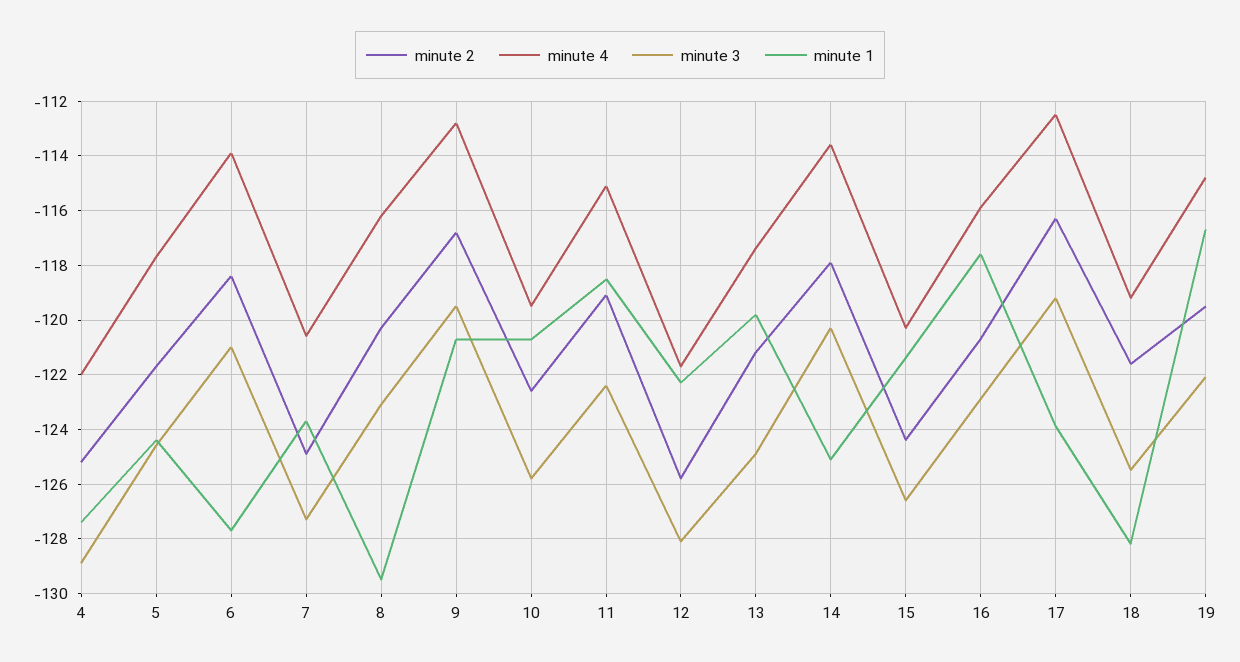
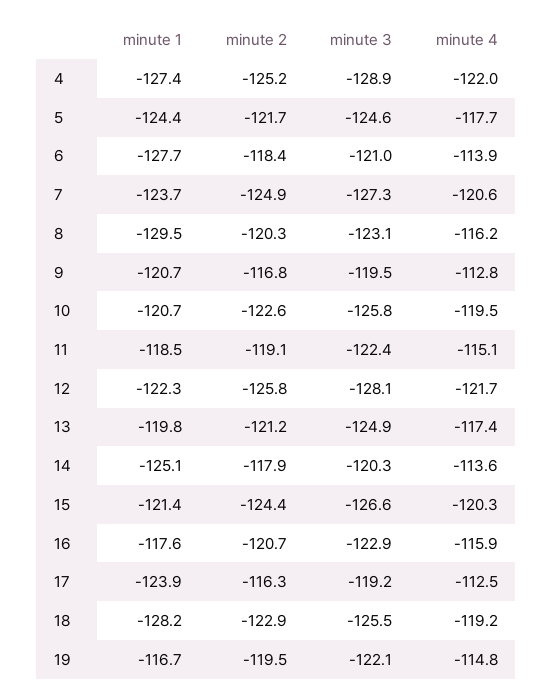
  {
    "minute 2": {
      "4": -125.2,
      "5": -121.7,
      "6": -118.4,
      "7": -124.9,
      "8": -120.3,
      "9": -116.8,
      "10": -122.6,
      "11": -119.1,
      "12": -125.8,
      "13": -121.2,
      "14": -117.9,
      "15": -124.4,
      "16": -120.7,
      "17": -116.3,
-     "18": -121.5,
+     "18": -122.9,
      "19": -119.5
    },
    "minute 4": {
      "4": -122,
      "5": -117.7,
      "6": -113.9,
      "7": -120.6,
      "8": -116.2,
      "9": -112.8,
      "10": -119.5,
      "11": -115.1,
      "12": -121.7,
      "13": -117.4,
      "14": -113.6,
      "15": -120.3,
      "16": -115.9,
      "17": -112.5,
      "18": -119.2,
      "19": -114.8
    },
    "minute 3": {
      "4": -128.9,
      "5": -124.6,
      "6": -121,
      "7": -127.3,
      "8": -123.1,
      "9": -119.5,
      "10": -125.8,
      "11": -122.4,
      "12": -128.1,
      "13": -124.9,
      "14": -120.3,
      "15": -126.6,
      "16": -122.9,
      "17": -119.2,
      "18": -125.5,
      "19": -122.1
    },
    "minute 1": {
      "4": -127.4,
      "5": -124.4,
      "6": -127.7,
      "7": -123.7,
      "8": -129.5,
      "9": -120.7,
      "10": -120.7,
      "11": -118.5,
      "12": -122.3,
      "13": -119.8,
      "14": -125.1,
      "15": -121.4,
      "16": -117.6,
      "17": -123.9,
      "18": -128.2,
      "19": -116.7
    }
  }

